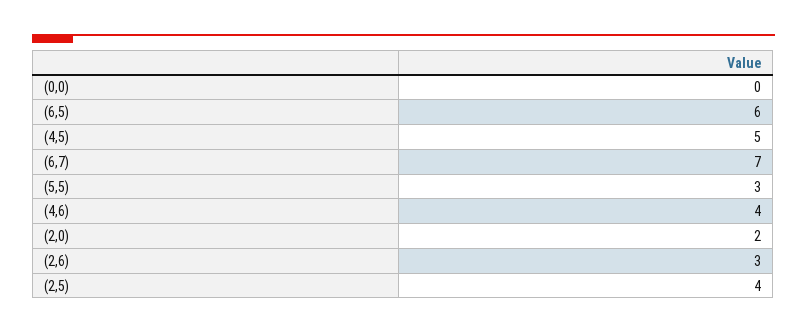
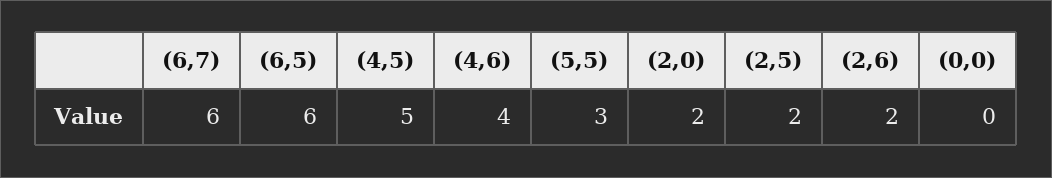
  {
    "(0,0)": 0,
    "(6,5)": 6,
    "(4,5)": 5,
-   "(6,7)": 7,
+   "(6,7)": 6,
    "(5,5)": 3,
    "(4,6)": 4,
    "(2,0)": 2,
-   "(2,6)": 3,
+   "(2,6)": 2,
-   "(2,5)": 4
+   "(2,5)": 2
  }

